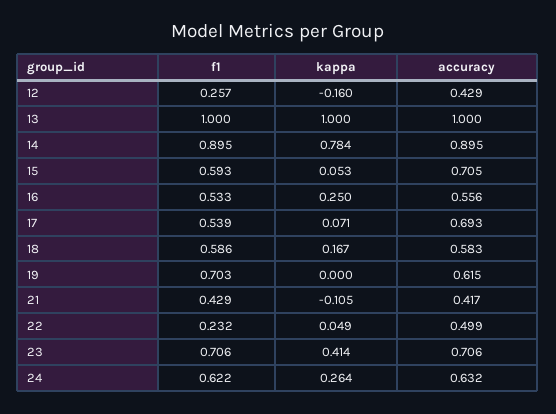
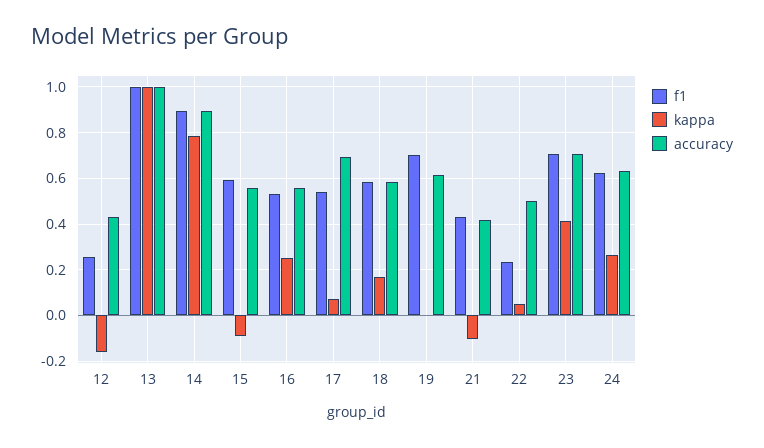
  {
    "f1": {
      "12": 0.257,
      "13": 1,
      "14": 0.895,
      "15": 0.593,
      "16": 0.533,
      "17": 0.539,
      "18": 0.586,
      "19": 0.703,
      "21": 0.429,
      "22": 0.232,
      "23": 0.706,
      "24": 0.622
    },
    "kappa": {
      "12": -0.16,
      "13": 1,
      "14": 0.784,
-     "15": 0.053,
+     "15": -0.1,
      "16": 0.25,
      "17": 0.071,
      "18": 0.167,
      "19": 0,
      "21": -0.105,
      "22": 0.049,
      "23": 0.414,
      "24": 0.264
    },
    "accuracy": {
      "12": 0.429,
      "13": 1,
      "14": 0.895,
-     "15": 0.705,
+     "15": 0.55,
      "16": 0.556,
      "17": 0.693,
      "18": 0.583,
      "19": 0.615,
      "21": 0.417,
      "22": 0.499,
      "23": 0.706,
      "24": 0.632
    }
  }

